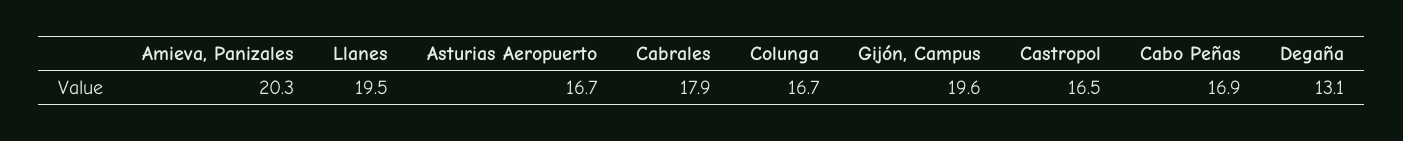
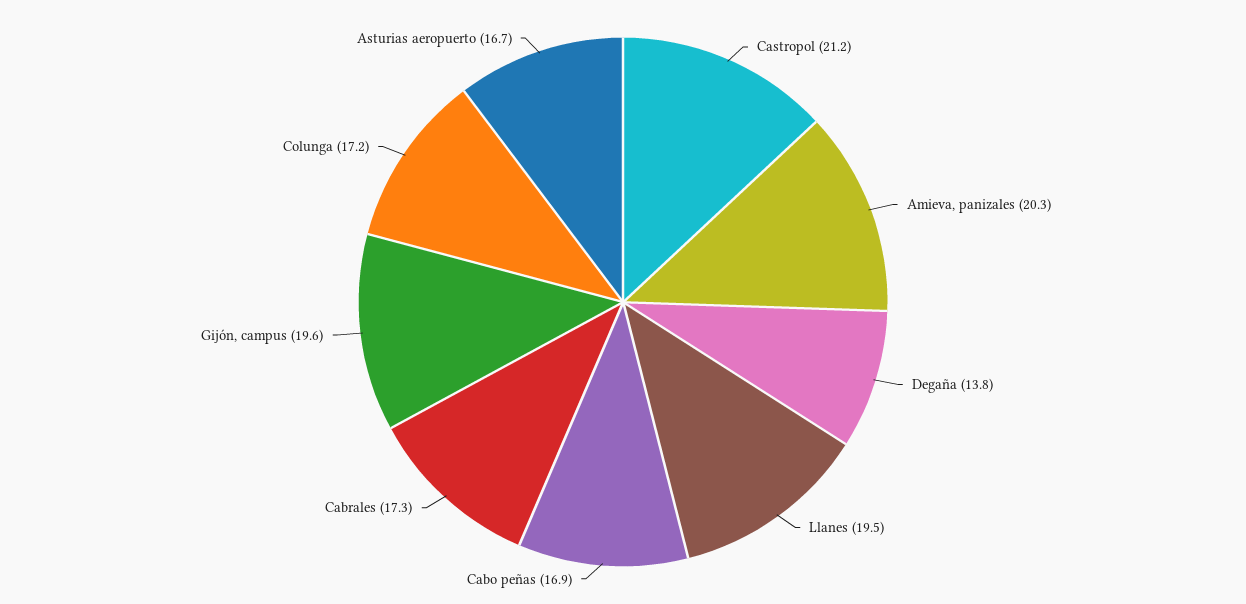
  {
    "Amieva, Panizales": 20.3,
    "Llanes": 19.5,
    "Asturias Aeropuerto": 16.7,
-   "Cabrales": 17.9,
+   "Cabrales": 17.3,
-   "Colunga": 16.7,
+   "Colunga": 17.2,
    "Gijón, Campus": 19.6,
-   "Castropol": 16.5,
+   "Castropol": 21.2,
    "Cabo Peñas": 16.9,
-   "Degaña": 13.1
+   "Degaña": 13.8
  }

